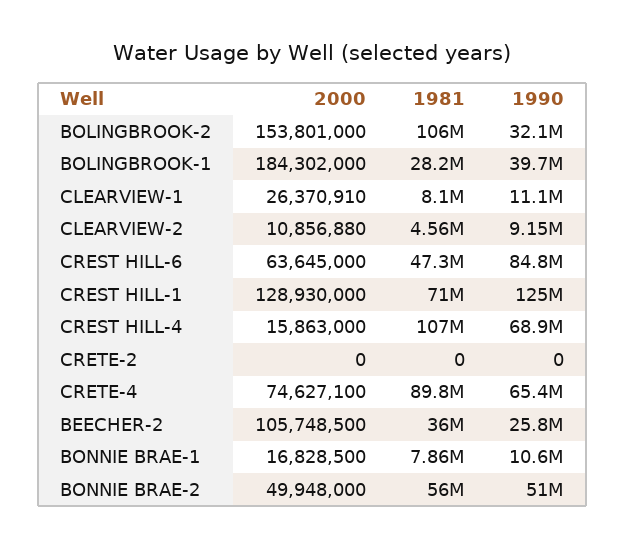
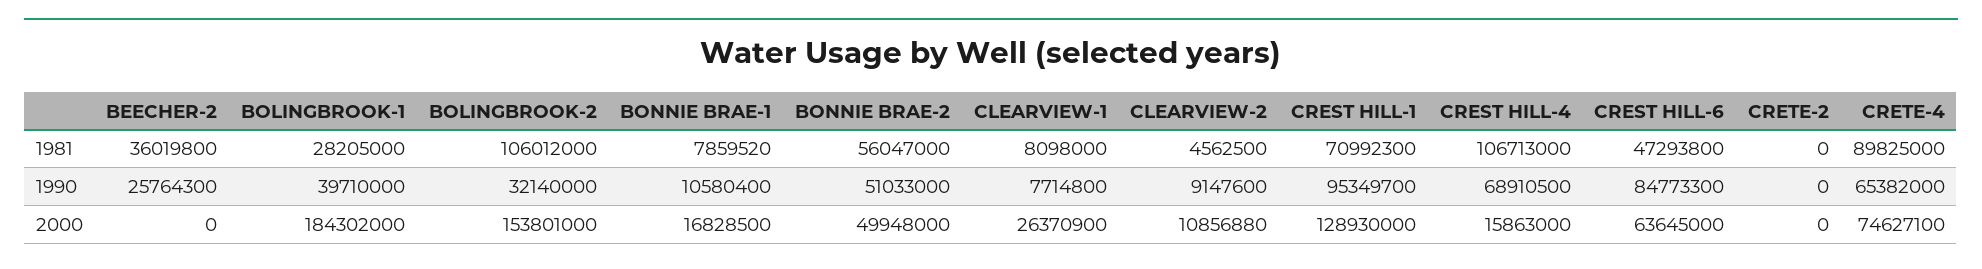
  {
    "2000": {
      "BOLINGBROOK-2": 153801000,
      "BOLINGBROOK-1": 184302000,
-     "CLEARVIEW-1": 26370910,
+     "CLEARVIEW-1": 26370900,
      "CLEARVIEW-2": 10856880,
      "CREST HILL-6": 63645000,
      "CREST HILL-1": 128930000,
      "CREST HILL-4": 15863000,
      "CRETE-2": 0,
      "CRETE-4": 74627100,
-     "BEECHER-2": 105748500,
+     "BEECHER-2": 0,
      "BONNIE BRAE-1": 16828500,
      "BONNIE BRAE-2": 49948000
    },
    "1981": {
      "BOLINGBROOK-2": 106012000,
      "BOLINGBROOK-1": 28205000,
      "CLEARVIEW-1": 8098000,
      "CLEARVIEW-2": 4562500,
      "CREST HILL-6": 47293800,
      "CREST HILL-1": 70992300,
      "CREST HILL-4": 106713000,
      "CRETE-2": 0,
      "CRETE-4": 89825000,
      "BEECHER-2": 36019800,
      "BONNIE BRAE-1": 7859520,
      "BONNIE BRAE-2": 56047000
    },
    "1990": {
      "BOLINGBROOK-2": 32140000,
      "BOLINGBROOK-1": 39710000,
-     "CLEARVIEW-1": 11100000,
+     "CLEARVIEW-1": 7714800,
      "CLEARVIEW-2": 9147600,
      "CREST HILL-6": 84773300,
-     "CREST HILL-1": 125000000,
+     "CREST HILL-1": 95349700,
      "CREST HILL-4": 68910500,
      "CRETE-2": 0,
      "CRETE-4": 65382000,
      "BEECHER-2": 25764300,
      "BONNIE BRAE-1": 10580400,
      "BONNIE BRAE-2": 51033000
    }
  }

